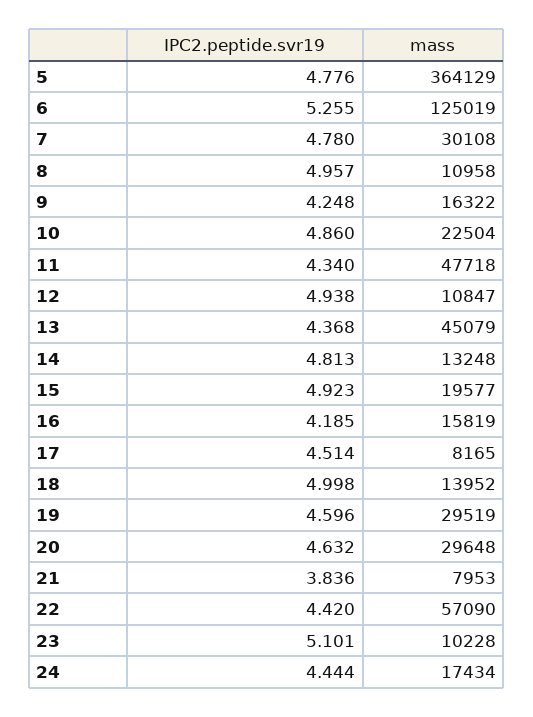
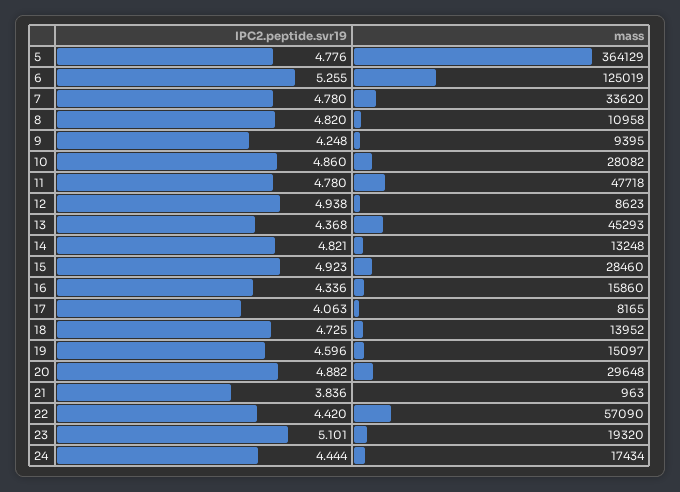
  {
    "IPC2.peptide.svr19": {
      "5": 4.776,
      "6": 5.255,
      "7": 4.78,
-     "8": 4.957,
+     "8": 4.82,
      "9": 4.248,
      "10": 4.86,
-     "11": 4.34,
+     "11": 4.78,
      "12": 4.938,
      "13": 4.368,
-     "14": 4.813,
+     "14": 4.821,
      "15": 4.923,
-     "16": 4.185,
+     "16": 4.336,
-     "17": 4.514,
+     "17": 4.063,
-     "18": 4.998,
+     "18": 4.725,
      "19": 4.596,
-     "20": 4.632,
+     "20": 4.882,
      "21": 3.836,
      "22": 4.42,
      "23": 5.101,
      "24": 4.444
    },
    "mass": {
      "5": 364129,
      "6": 125019,
-     "7": 30108,
+     "7": 33620,
      "8": 10958,
-     "9": 16322,
+     "9": 9395,
-     "10": 22504,
+     "10": 28082,
      "11": 47718,
-     "12": 10847,
+     "12": 8623,
-     "13": 45079,
+     "13": 45293,
      "14": 13248,
-     "15": 19577,
+     "15": 28460,
-     "16": 15819,
+     "16": 15860,
      "17": 8165,
      "18": 13952,
-     "19": 29519,
+     "19": 15097,
      "20": 29648,
-     "21": 7953,
+     "21": 963,
      "22": 57090,
-     "23": 10228,
+     "23": 19320,
      "24": 17434
    }
  }

